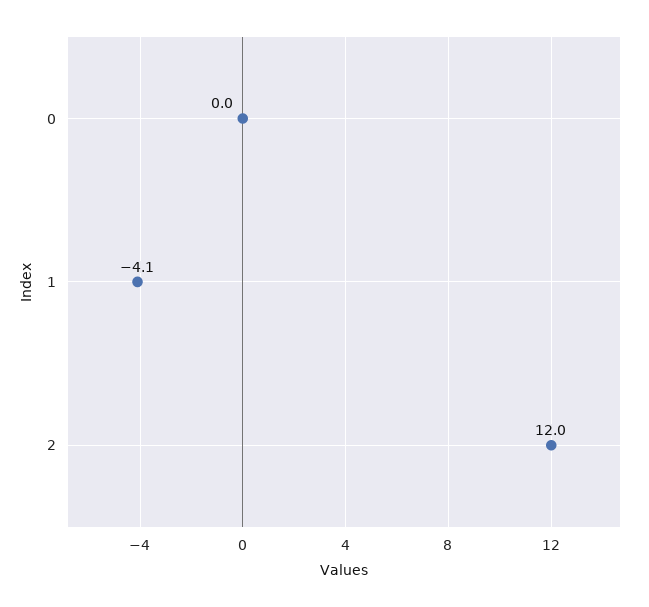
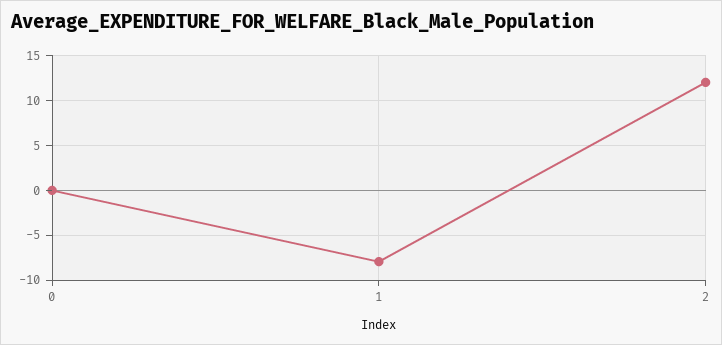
  {
    "0": 0,
-   "1": -4.1,
+   "1": -8,
    "2": 12
  }

